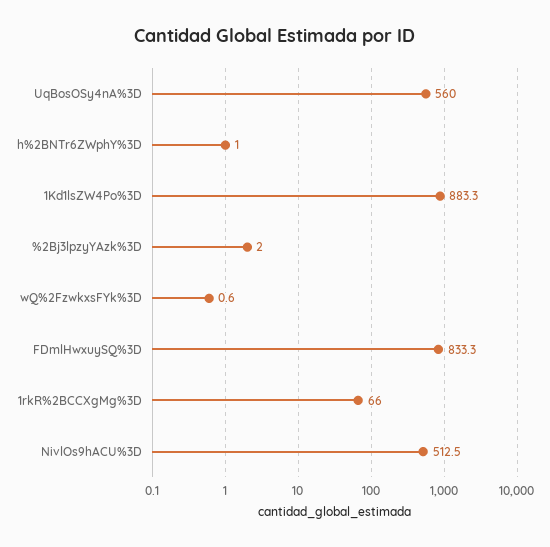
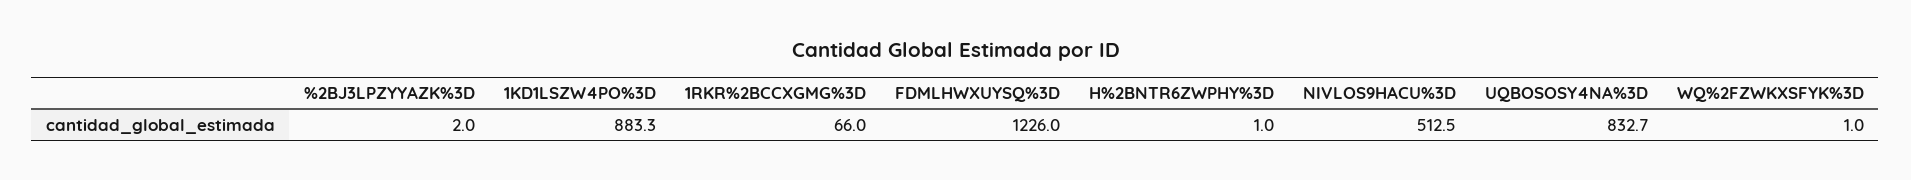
  {
-   "UqBosOSy4nA%3D": 560,
+   "UqBosOSy4nA%3D": 832.7,
    "h%2BNTr6ZWphY%3D": 1,
    "1Kd1lsZW4Po%3D": 883.3,
    "%2Bj3lpzyYAzk%3D": 2,
-   "wQ%2FzwkxsFYk%3D": 0.6,
+   "wQ%2FzwkxsFYk%3D": 1,
-   "FDmlHwxuySQ%3D": 833.3,
+   "FDmlHwxuySQ%3D": 1226,
    "1rkR%2BCCXgMg%3D": 66,
    "NivlOs9hACU%3D": 512.5
  }

